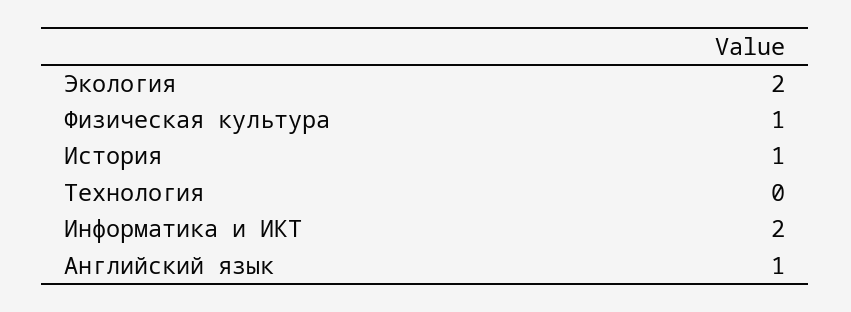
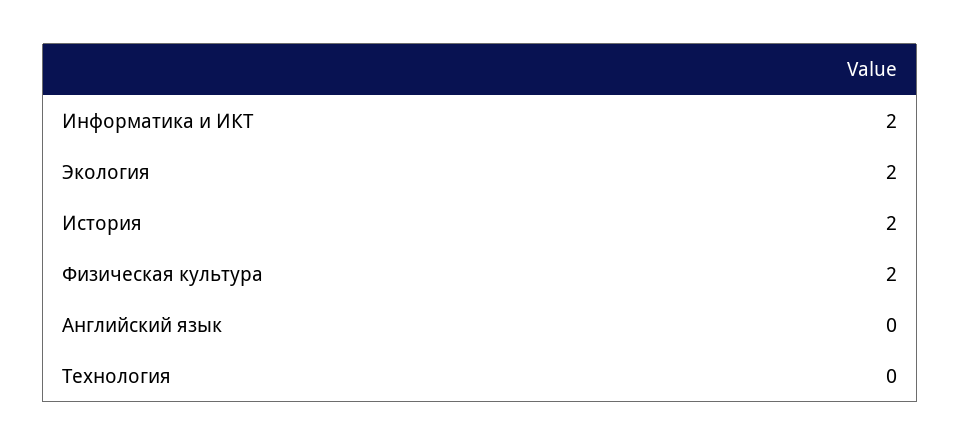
  {
    "Экология": 2,
-   "Физическая культура": 1,
+   "Физическая культура": 2,
-   "История": 1,
+   "История": 2,
    "Технология": 0,
    "Информатика и ИКТ": 2,
-   "Английский язык": 1
+   "Английский язык": 0
  }

